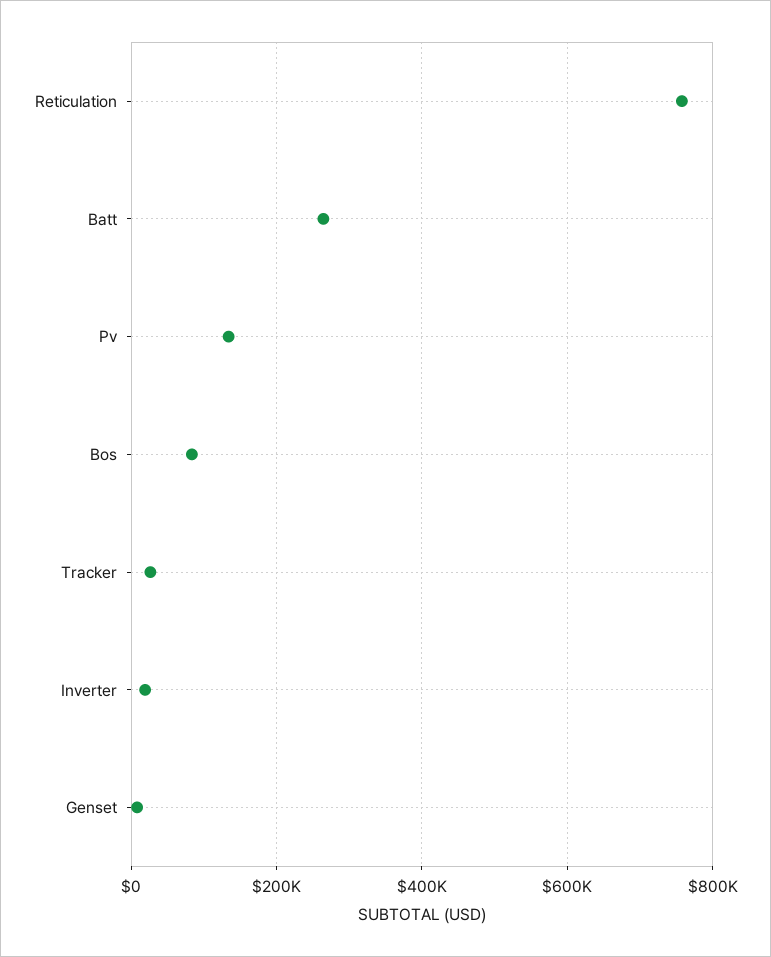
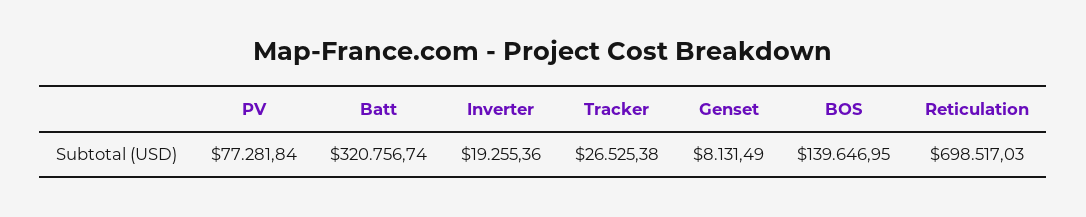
  {
-   "Reticulation": 760000,
+   "Reticulation": 698517.03,
-   "Batt": 260000,
+   "Batt": 320756.74,
-   "Pv": 140000,
+   "Pv": 77281.84,
-   "Bos": 80000,
+   "Bos": 139646.95,
    "Tracker": 26525.38,
    "Inverter": 19255.36,
    "Genset": 8131.49
  }

